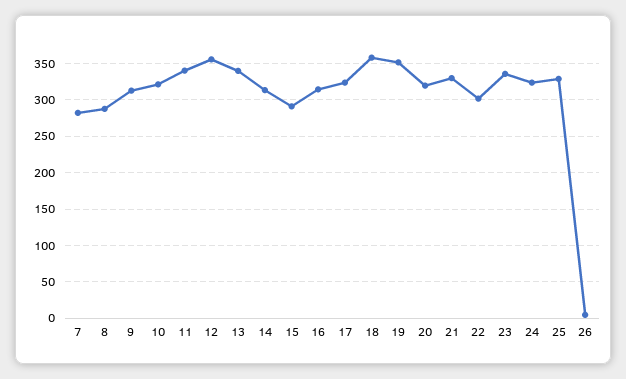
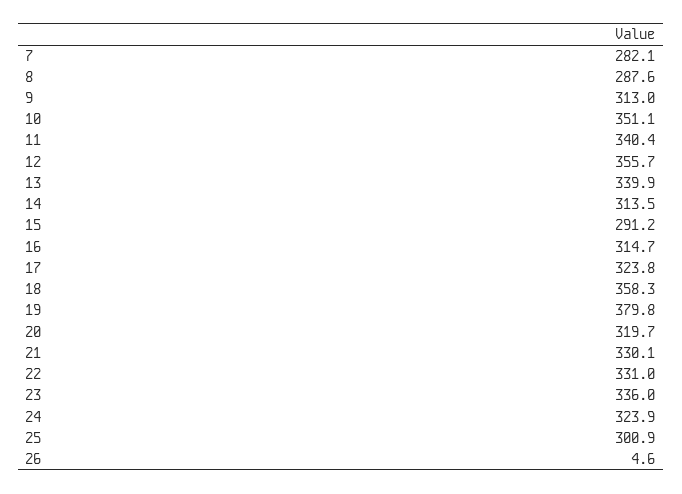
  {
    "7": 282.1,
    "8": 287.6,
    "9": 313,
-   "10": 320,
+   "10": 351.1,
    "11": 340.4,
    "12": 355.7,
    "13": 339.9,
    "14": 313.5,
    "15": 291.2,
    "16": 314.7,
    "17": 323.8,
    "18": 358.3,
-   "19": 350,
+   "19": 379.8,
    "20": 319.7,
    "21": 330.1,
-   "22": 300,
+   "22": 331,
    "23": 336,
    "24": 323.9,
-   "25": 330,
+   "25": 300.9,
    "26": 4.6
  }

